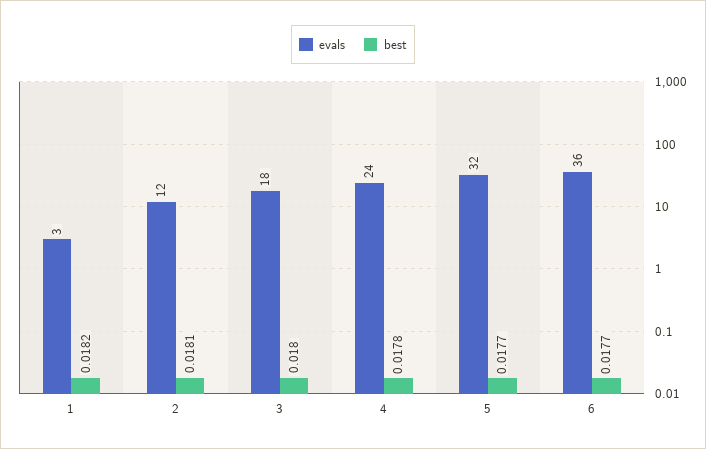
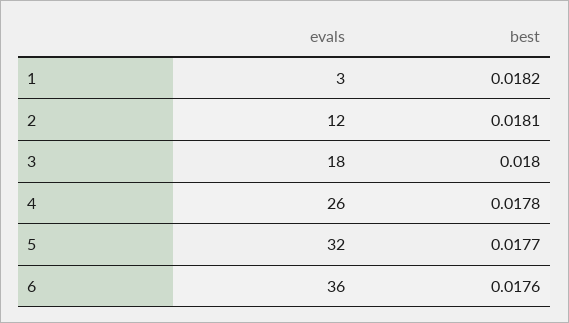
  {
    "evals": {
      "1": 3,
      "2": 12,
      "3": 18,
-     "4": 24,
+     "4": 26,
      "5": 32,
      "6": 36
    },
    "best": {
      "1": 0.0182,
      "2": 0.0181,
      "3": 0.018,
      "4": 0.0178,
      "5": 0.0177,
-     "6": 0.0177
+     "6": 0.0176
    }
  }

